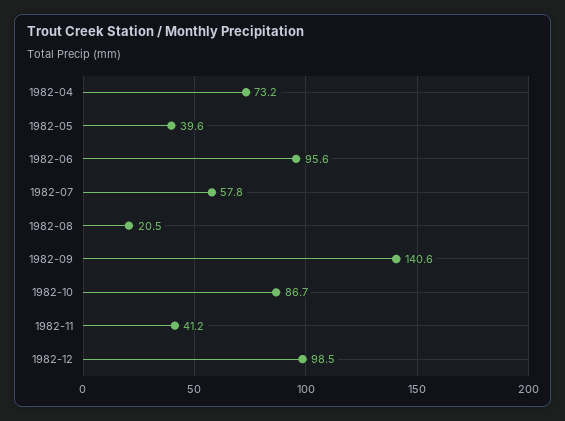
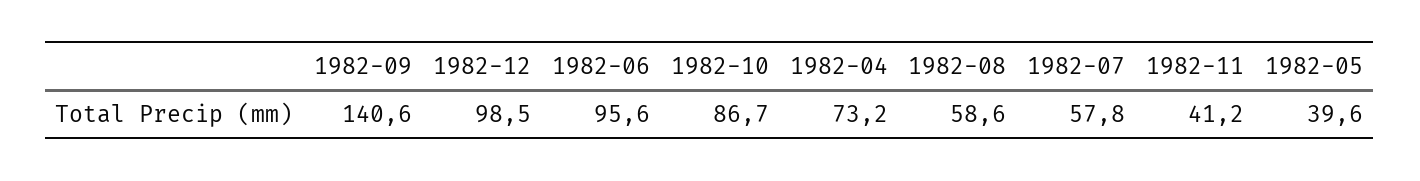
  {
    "1982-04": 73.2,
    "1982-05": 39.6,
    "1982-06": 95.6,
    "1982-07": 57.8,
-   "1982-08": 20.5,
+   "1982-08": 58.6,
    "1982-09": 140.6,
    "1982-10": 86.7,
    "1982-11": 41.2,
    "1982-12": 98.5
  }

